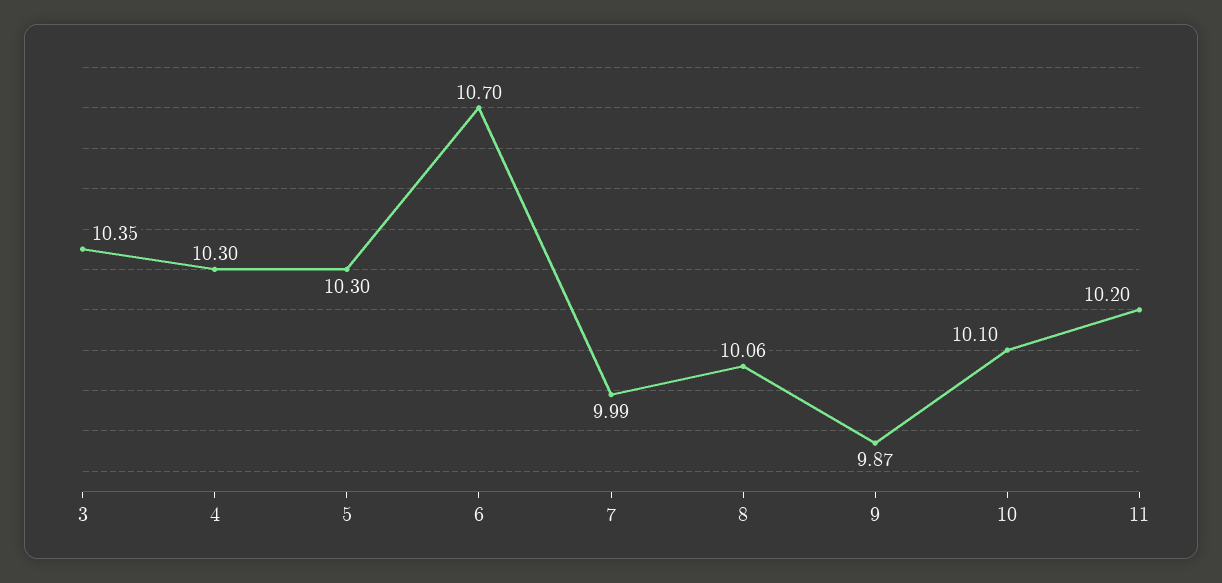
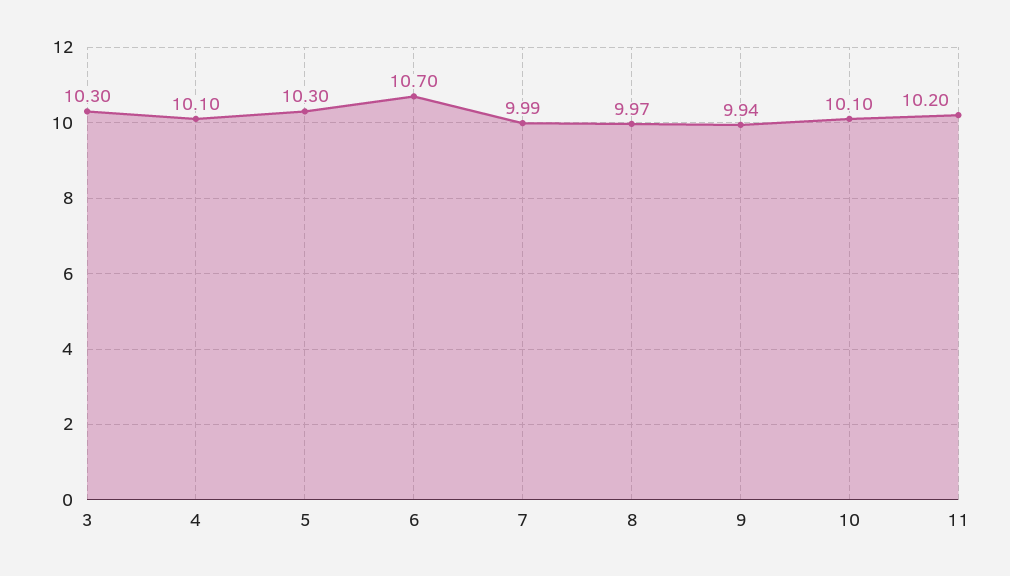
  {
-   "3": 10.35,
+   "3": 10.3,
-   "4": 10.3,
+   "4": 10.1,
    "5": 10.3,
    "6": 10.7,
    "7": 9.99,
-   "8": 10.06,
+   "8": 9.97,
-   "9": 9.87,
+   "9": 9.94,
    "10": 10.1,
    "11": 10.2
  }

